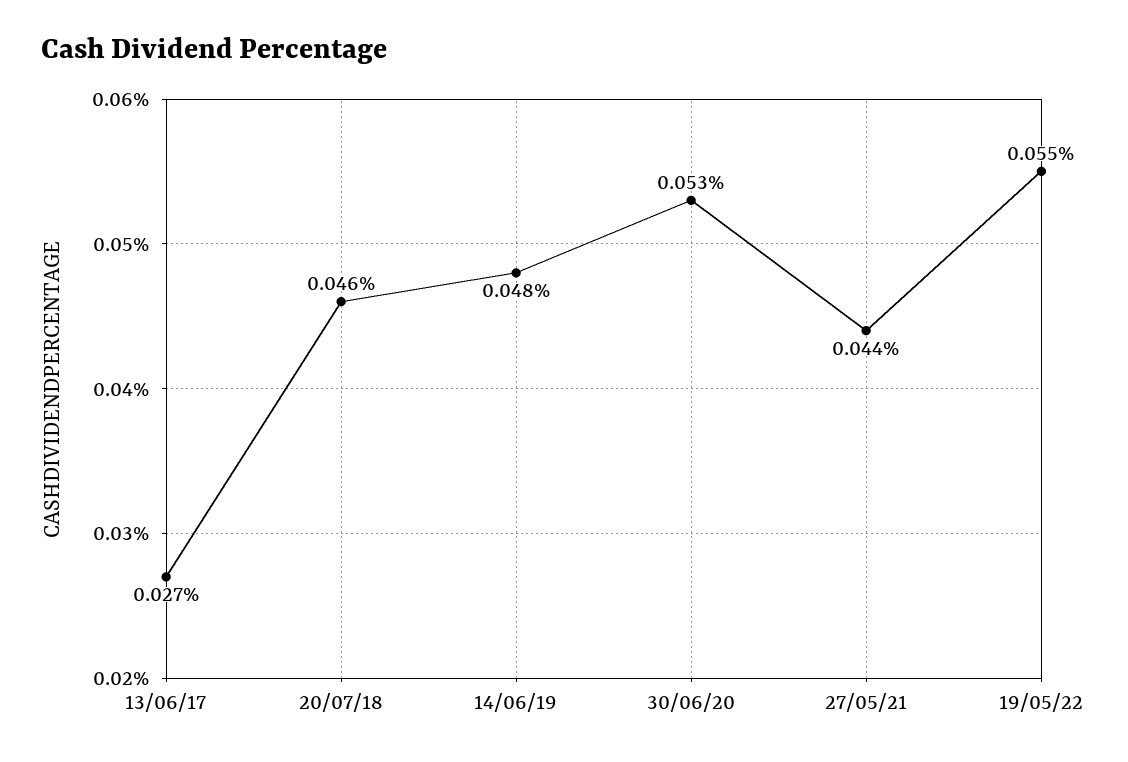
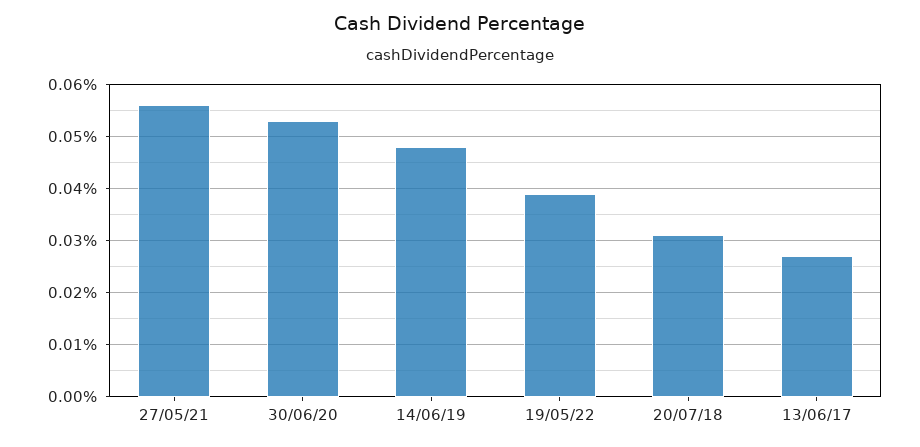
  {
    "13/06/17": 0.027,
-   "20/07/18": 0.046,
+   "20/07/18": 0.03,
    "14/06/19": 0.048,
    "30/06/20": 0.053,
-   "27/05/21": 0.044,
+   "27/05/21": 0.055,
-   "19/05/22": 0.055
+   "19/05/22": 0.04
  }

